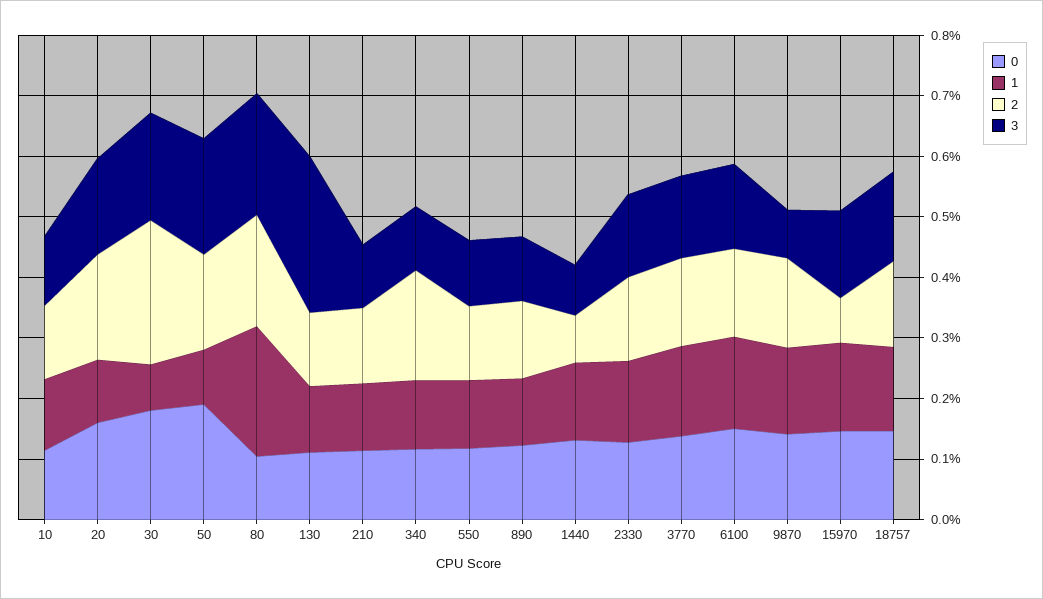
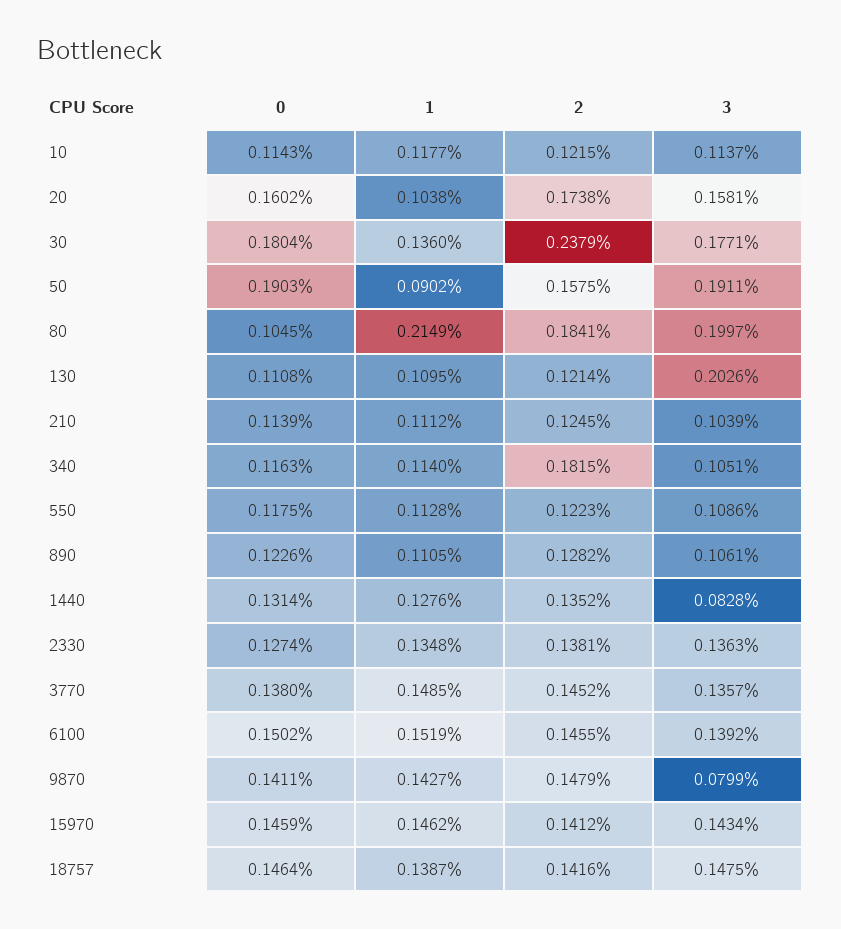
  {
    "0": {
      "10": 0.1143,
      "20": 0.1602,
      "30": 0.1804,
      "50": 0.1903,
      "80": 0.1045,
      "130": 0.1108,
      "210": 0.1139,
      "340": 0.1163,
      "550": 0.1175,
      "890": 0.1226,
      "1440": 0.1314,
      "2330": 0.1274,
      "3770": 0.138,
      "6100": 0.1502,
      "9870": 0.1411,
      "15970": 0.1459,
      "18757": 0.1464
    },
    "1": {
      "10": 0.1177,
      "20": 0.1038,
-     "30": 0.08,
+     "30": 0.136,
      "50": 0.0902,
      "80": 0.2149,
      "130": 0.1095,
      "210": 0.1112,
      "340": 0.114,
      "550": 0.1128,
      "890": 0.1105,
      "1440": 0.1276,
      "2330": 0.1348,
      "3770": 0.1485,
      "6100": 0.1519,
      "9870": 0.1427,
      "15970": 0.1462,
      "18757": 0.1387
    },
    "2": {
      "10": 0.1215,
      "20": 0.1738,
      "30": 0.2379,
      "50": 0.1575,
      "80": 0.1841,
      "130": 0.1214,
      "210": 0.1245,
      "340": 0.1815,
      "550": 0.1223,
      "890": 0.1282,
-     "1440": 0.08,
+     "1440": 0.1352,
      "2330": 0.1381,
      "3770": 0.1452,
      "6100": 0.1455,
      "9870": 0.1479,
-     "15970": 0.08,
+     "15970": 0.1412,
      "18757": 0.1416
    },
    "3": {
      "10": 0.1137,
      "20": 0.1581,
      "30": 0.1771,
      "50": 0.1911,
      "80": 0.1997,
-     "130": 0.26,
+     "130": 0.2026,
      "210": 0.1039,
      "340": 0.1051,
      "550": 0.1086,
      "890": 0.1061,
      "1440": 0.0828,
      "2330": 0.1363,
      "3770": 0.1357,
      "6100": 0.1392,
      "9870": 0.0799,
      "15970": 0.1434,
      "18757": 0.1475
    }
  }

